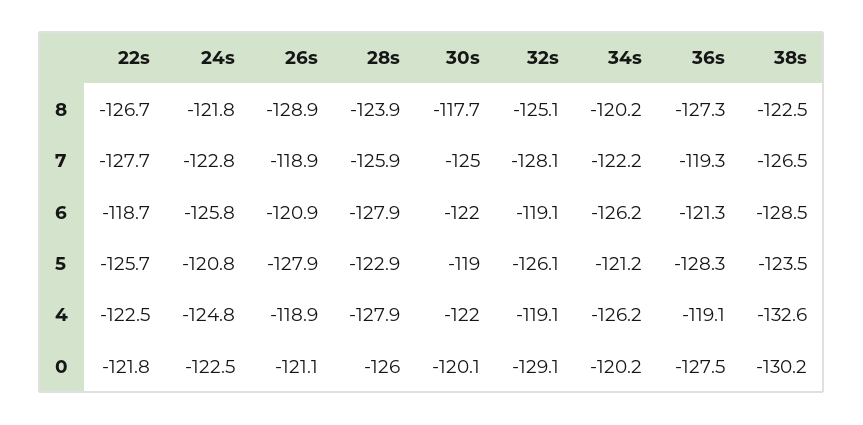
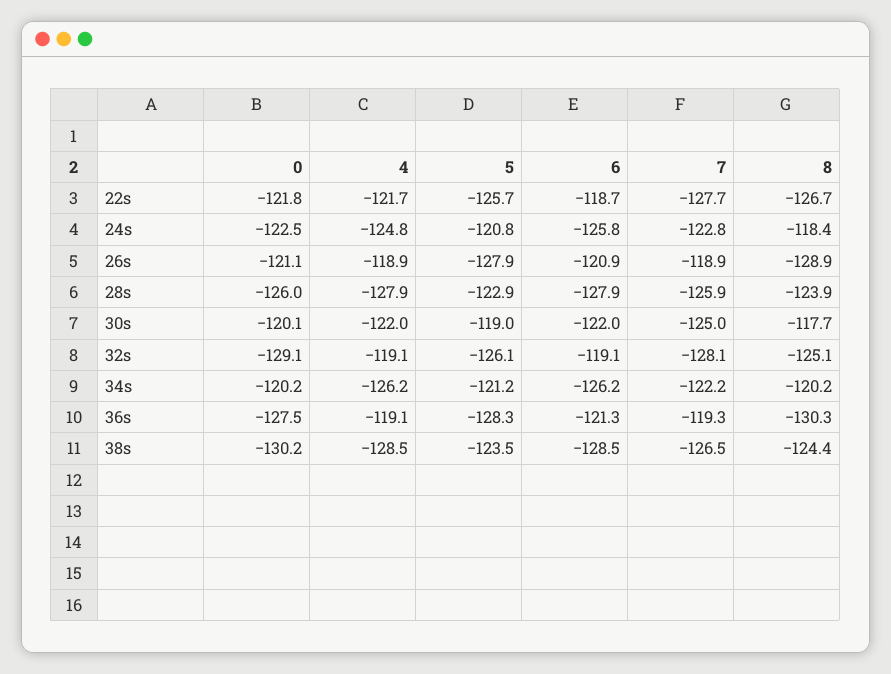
  {
    "22s": {
      "8": -126.7,
      "7": -127.7,
      "6": -118.7,
      "5": -125.7,
-     "4": -122.5,
+     "4": -121.7,
      "0": -121.8
    },
    "24s": {
-     "8": -121.8,
+     "8": -118.4,
      "7": -122.8,
      "6": -125.8,
      "5": -120.8,
      "4": -124.8,
      "0": -122.5
    },
    "26s": {
      "8": -128.9,
      "7": -118.9,
      "6": -120.9,
      "5": -127.9,
      "4": -118.9,
      "0": -121.1
    },
    "28s": {
      "8": -123.9,
      "7": -125.9,
      "6": -127.9,
      "5": -122.9,
      "4": -127.9,
      "0": -126
    },
    "30s": {
      "8": -117.7,
      "7": -125,
      "6": -122,
      "5": -119,
      "4": -122,
      "0": -120.1
    },
    "32s": {
      "8": -125.1,
      "7": -128.1,
      "6": -119.1,
      "5": -126.1,
      "4": -119.1,
      "0": -129.1
    },
    "34s": {
      "8": -120.2,
      "7": -122.2,
      "6": -126.2,
      "5": -121.2,
      "4": -126.2,
      "0": -120.2
    },
    "36s": {
-     "8": -127.3,
+     "8": -130.3,
      "7": -119.3,
      "6": -121.3,
      "5": -128.3,
      "4": -119.1,
      "0": -127.5
    },
    "38s": {
-     "8": -122.5,
+     "8": -124.4,
      "7": -126.5,
      "6": -128.5,
      "5": -123.5,
-     "4": -132.6,
+     "4": -128.5,
      "0": -130.2
    }
  }

